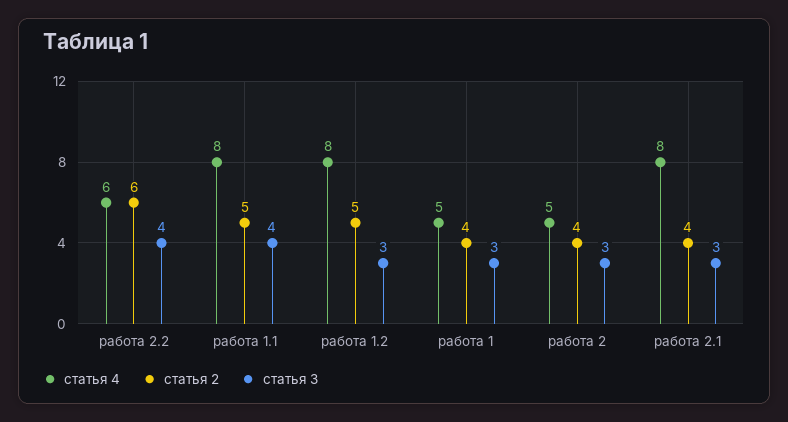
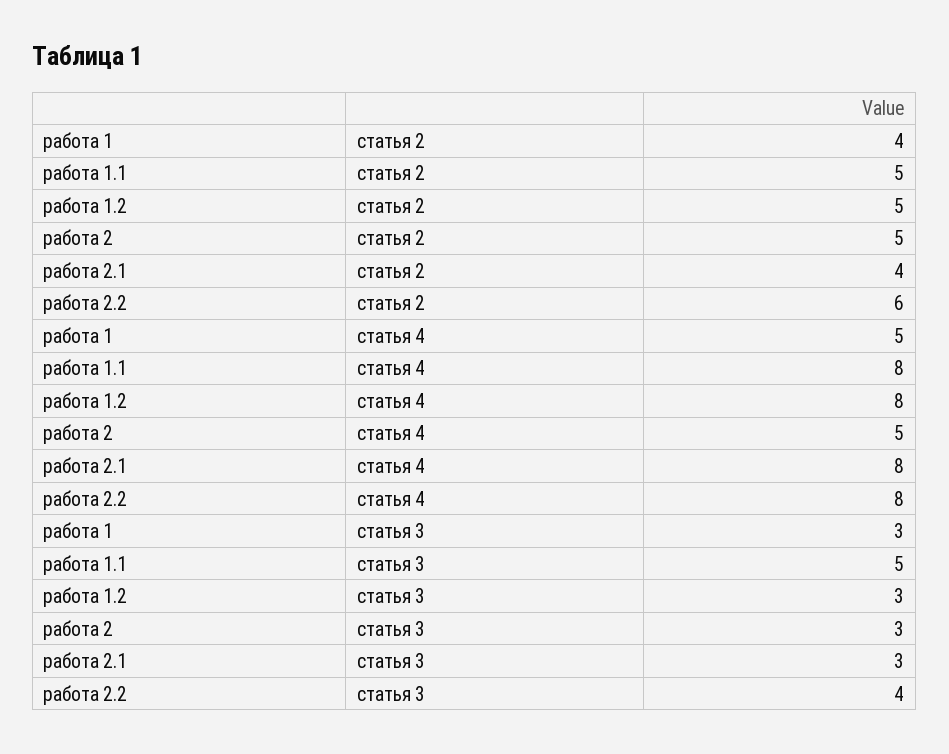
  {
    "статья 4": {
-     "работа 2.2": 6,
+     "работа 2.2": 8,
      "работа 1.1": 8,
      "работа 1.2": 8,
      "работа 1": 5,
      "работа 2": 5,
      "работа 2.1": 8
    },
    "статья 2": {
      "работа 2.2": 6,
      "работа 1.1": 5,
      "работа 1.2": 5,
      "работа 1": 4,
-     "работа 2": 4,
+     "работа 2": 5,
      "работа 2.1": 4
    },
    "статья 3": {
      "работа 2.2": 4,
-     "работа 1.1": 4,
+     "работа 1.1": 5,
      "работа 1.2": 3,
      "работа 1": 3,
      "работа 2": 3,
      "работа 2.1": 3
    }
  }

